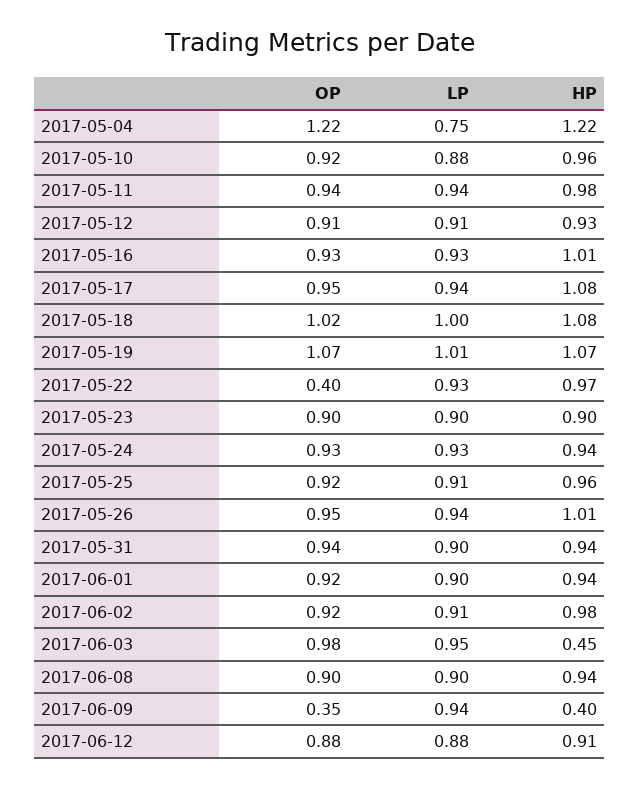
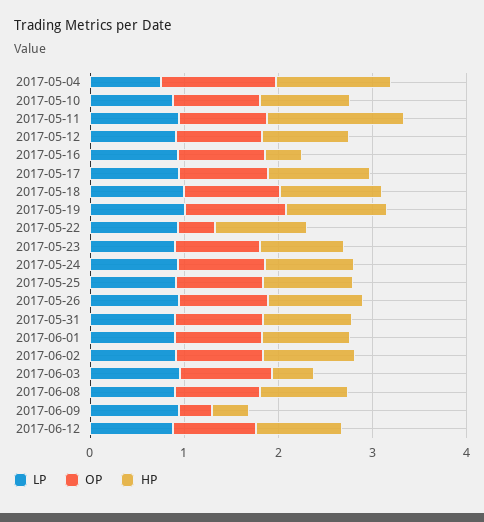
  {
    "OP": {
      "2017-05-04": 1.22,
      "2017-05-10": 0.92,
      "2017-05-11": 0.94,
      "2017-05-12": 0.91,
      "2017-05-16": 0.93,
      "2017-05-17": 0.95,
      "2017-05-18": 1.02,
      "2017-05-19": 1.07,
      "2017-05-22": 0.4,
      "2017-05-23": 0.9,
      "2017-05-24": 0.93,
      "2017-05-25": 0.92,
      "2017-05-26": 0.95,
      "2017-05-31": 0.94,
      "2017-06-01": 0.92,
      "2017-06-02": 0.92,
      "2017-06-03": 0.98,
      "2017-06-08": 0.9,
      "2017-06-09": 0.35,
      "2017-06-12": 0.88
    },
    "LP": {
      "2017-05-04": 0.75,
      "2017-05-10": 0.88,
      "2017-05-11": 0.94,
      "2017-05-12": 0.91,
      "2017-05-16": 0.93,
      "2017-05-17": 0.94,
      "2017-05-18": 1,
      "2017-05-19": 1.01,
      "2017-05-22": 0.93,
      "2017-05-23": 0.9,
      "2017-05-24": 0.93,
      "2017-05-25": 0.91,
      "2017-05-26": 0.94,
      "2017-05-31": 0.9,
      "2017-06-01": 0.9,
      "2017-06-02": 0.91,
      "2017-06-03": 0.95,
      "2017-06-08": 0.9,
      "2017-06-09": 0.94,
      "2017-06-12": 0.88
    },
    "HP": {
      "2017-05-04": 1.22,
      "2017-05-10": 0.96,
-     "2017-05-11": 0.98,
+     "2017-05-11": 1.4,
      "2017-05-12": 0.93,
-     "2017-05-16": 1.01,
+     "2017-05-16": 0.4,
      "2017-05-17": 1.08,
      "2017-05-18": 1.08,
      "2017-05-19": 1.07,
      "2017-05-22": 0.97,
      "2017-05-23": 0.9,
      "2017-05-24": 0.94,
      "2017-05-25": 0.96,
      "2017-05-26": 1.01,
      "2017-05-31": 0.94,
      "2017-06-01": 0.94,
      "2017-06-02": 0.98,
      "2017-06-03": 0.45,
      "2017-06-08": 0.94,
      "2017-06-09": 0.4,
      "2017-06-12": 0.91
    }
  }

